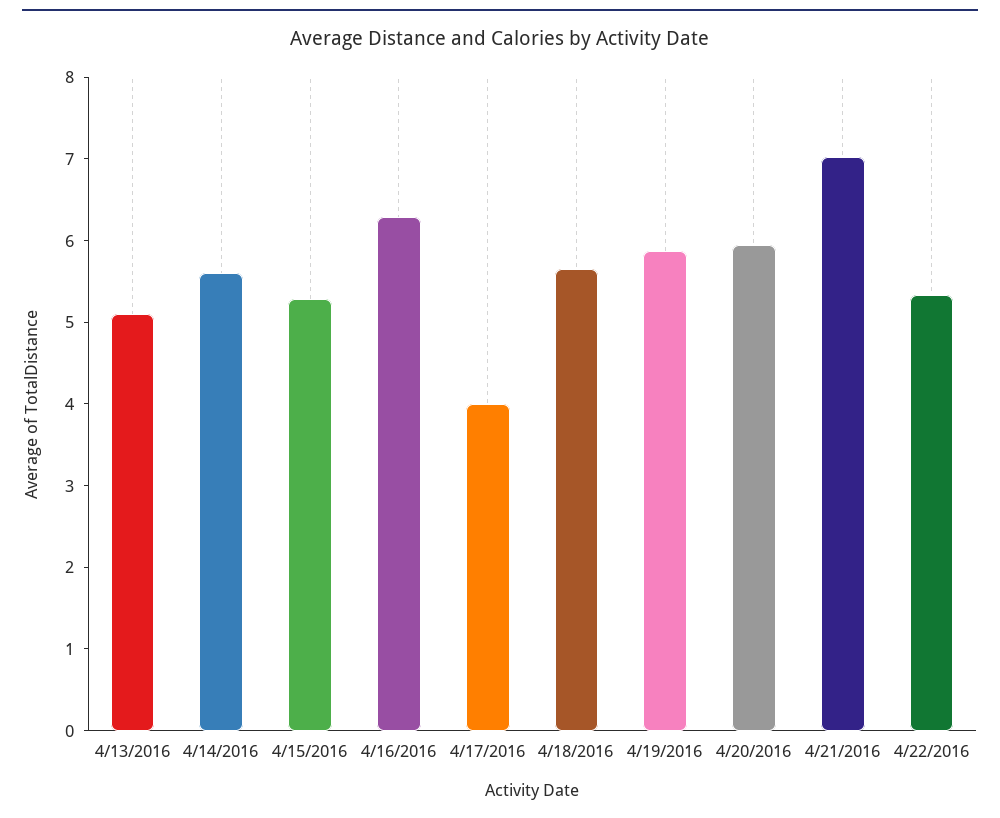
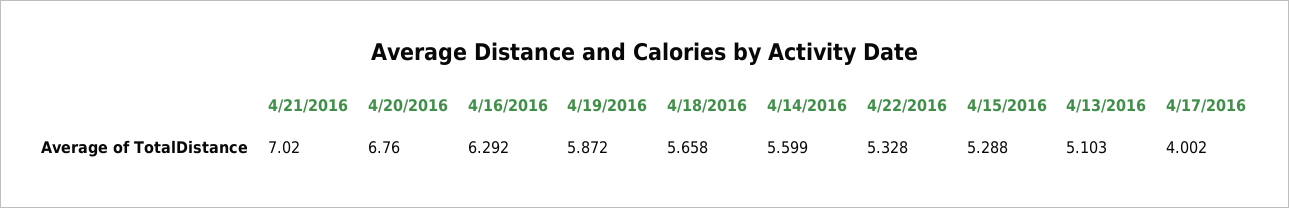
  {
    "4/13/2016": 5.103,
    "4/14/2016": 5.599,
    "4/15/2016": 5.288,
    "4/16/2016": 6.292,
    "4/17/2016": 4.002,
    "4/18/2016": 5.658,
    "4/19/2016": 5.872,
-   "4/20/2016": 6,
+   "4/20/2016": 6.76,
    "4/21/2016": 7.02,
    "4/22/2016": 5.328
  }

